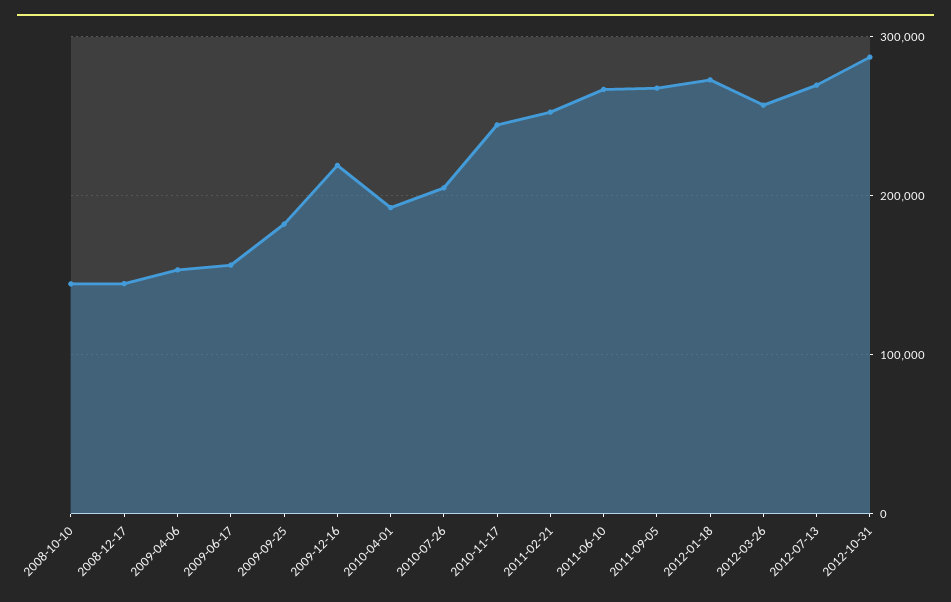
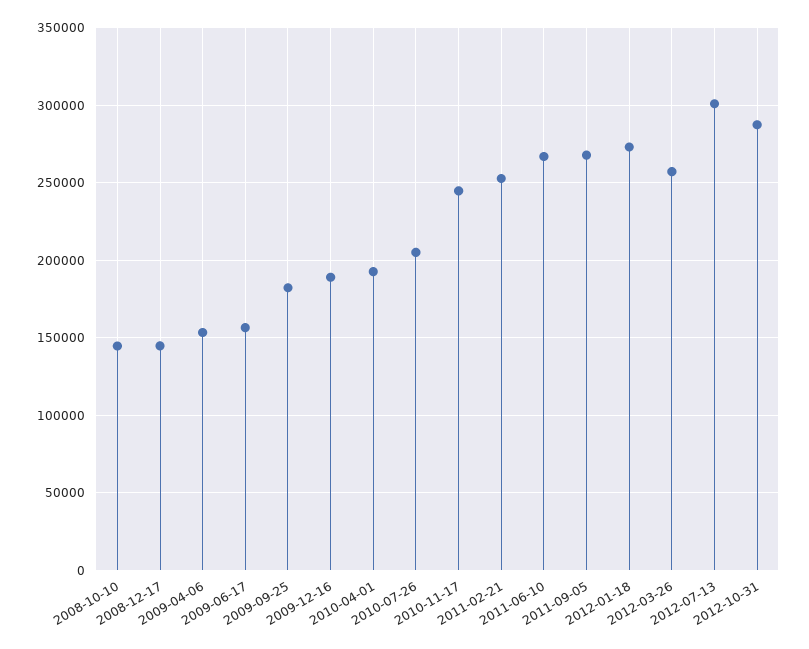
  {
    "2008-10-10": 145000,
    "2008-12-17": 145000,
    "2009-04-06": 155000,
    "2009-06-17": 155000,
    "2009-09-25": 180000,
-   "2009-12-16": 220000,
+   "2009-12-16": 190000,
    "2010-04-01": 195000,
    "2010-07-26": 205000,
    "2010-11-17": 245000,
    "2011-02-21": 255000,
    "2011-06-10": 265000,
    "2011-09-05": 270000,
    "2012-01-18": 275000,
    "2012-03-26": 255000,
-   "2012-07-13": 270000,
+   "2012-07-13": 300000,
    "2012-10-31": 285000
  }

